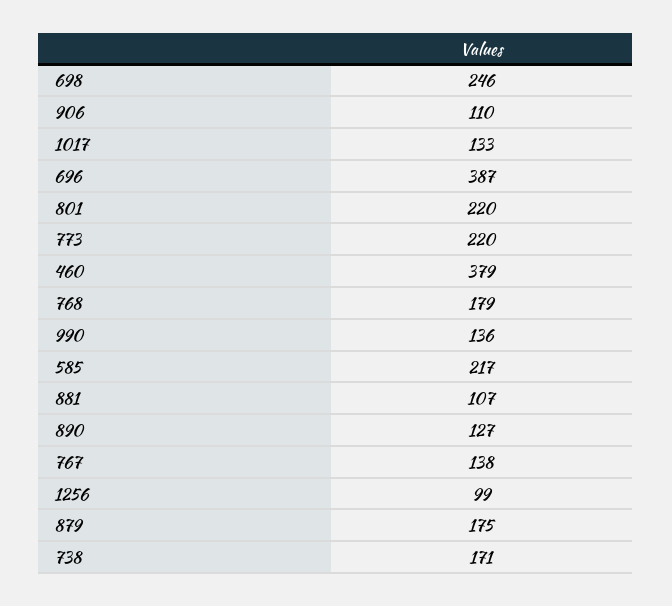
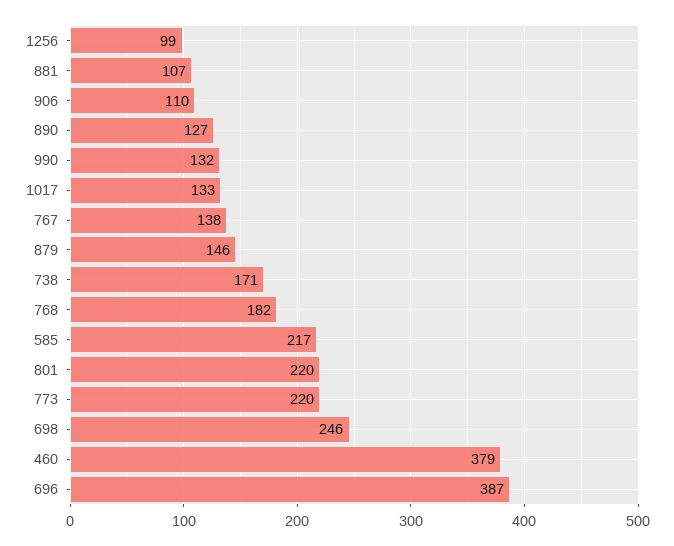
  {
    "698": 246,
    "906": 110,
    "1017": 133,
    "696": 387,
    "801": 220,
    "773": 220,
    "460": 379,
-   "768": 179,
+   "768": 182,
-   "990": 136,
+   "990": 132,
    "585": 217,
    "881": 107,
    "890": 127,
    "767": 138,
    "1256": 99,
-   "879": 175,
+   "879": 146,
    "738": 171
  }

